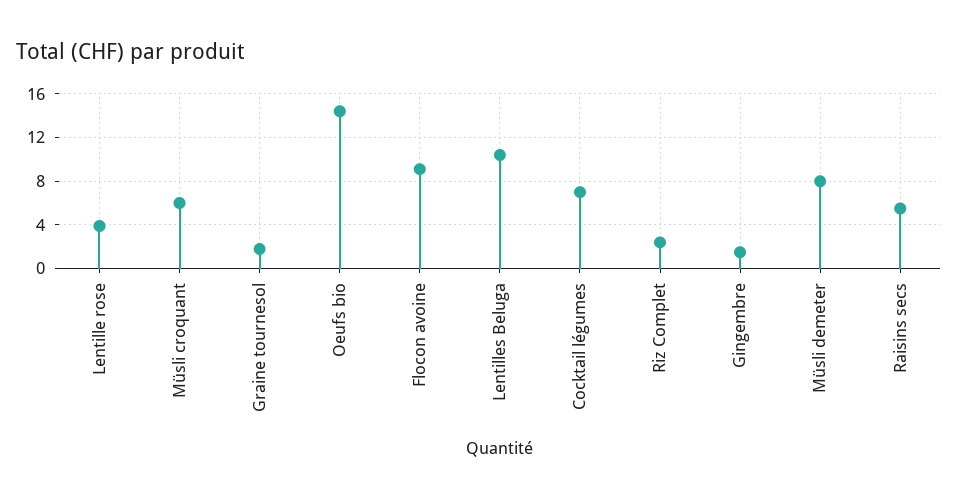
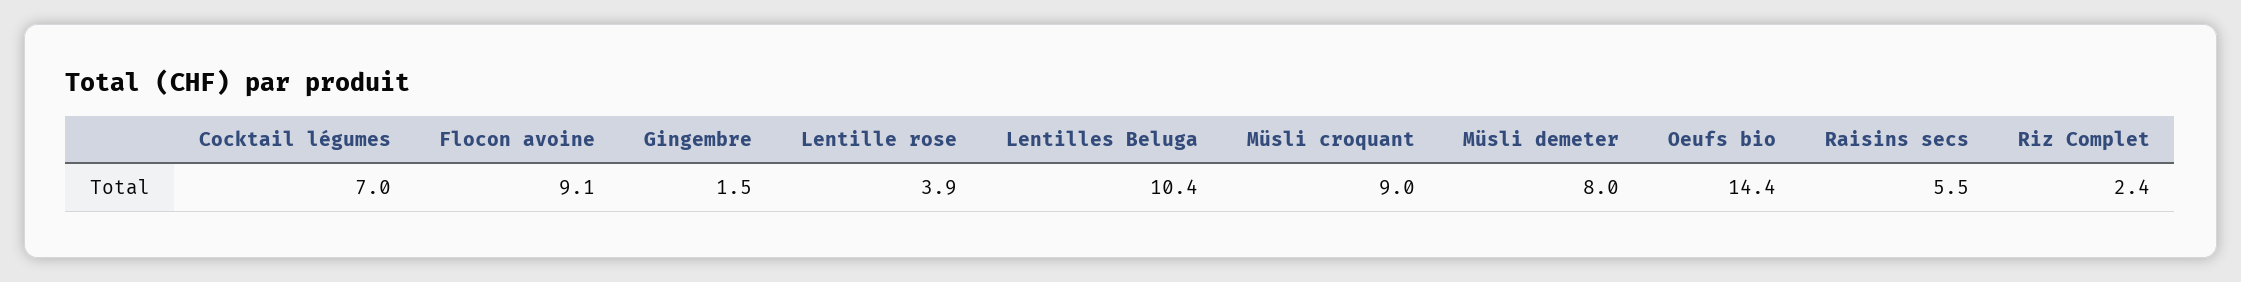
  {
    "Lentille rose": 3.9,
-   "Müsli croquant": 6,
+   "Müsli croquant": 9,
-   "Graine tournesol": 2,
    "Oeufs bio": 14.4,
    "Flocon avoine": 9.1,
    "Lentilles Beluga": 10.4,
    "Cocktail légumes": 7,
    "Riz Complet": 2.4,
    "Gingembre": 1.5,
    "Müsli demeter": 8,
    "Raisins secs": 5.5
  }

